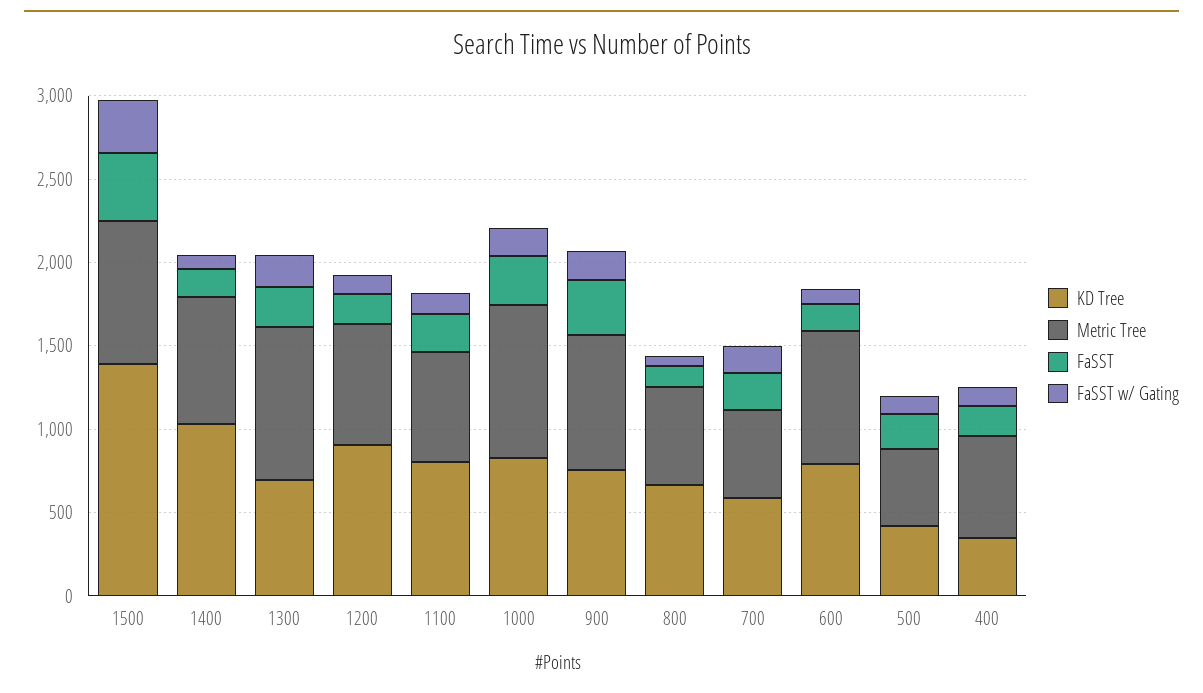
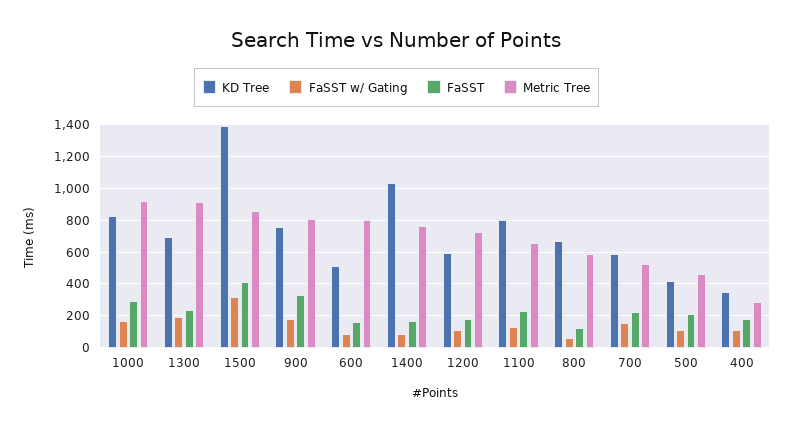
  {
    "KD Tree": {
      "1500": 1400,
      "1400": 1050,
      "1300": 700,
-     "1200": 900,
+     "1200": 600,
      "1100": 800,
      "1000": 850,
      "900": 750,
      "800": 650,
      "700": 600,
-     "600": 800,
+     "600": 500,
      "500": 400,
      "400": 350
    },
    "Metric Tree": {
      "1500": 850,
      "1400": 750,
      "1300": 900,
      "1200": 700,
      "1100": 650,
      "1000": 900,
      "900": 800,
      "800": 600,
      "700": 550,
      "600": 800,
      "500": 450,
-     "400": 600
+     "400": 300
    },
    "FaSST": {
      "1500": 400,
      "1400": 150,
      "1300": 250,
      "1200": 200,
      "1100": 250,
      "1000": 300,
      "900": 350,
      "800": 100,
      "700": 250,
      "600": 150,
      "500": 200,
      "400": 200
    },
    "FaSST w/ Gating": {
      "1500": 300,
      "1400": 100,
      "1300": 200,
      "1200": 100,
      "1100": 150,
      "1000": 150,
      "900": 200,
      "800": 50,
      "700": 150,
      "600": 100,
      "500": 100,
      "400": 100
    }
  }

